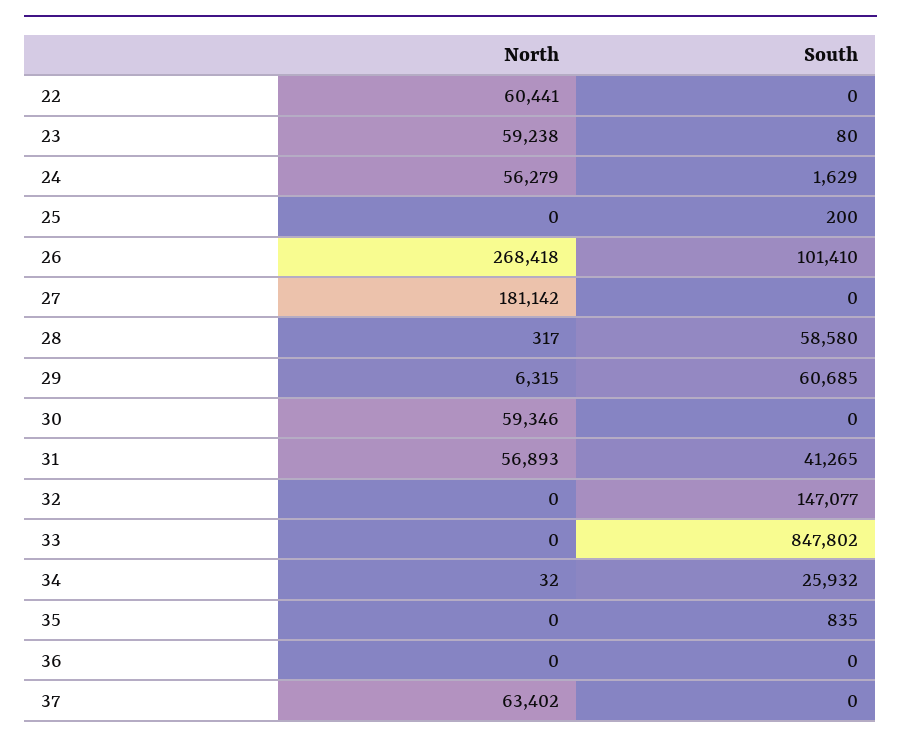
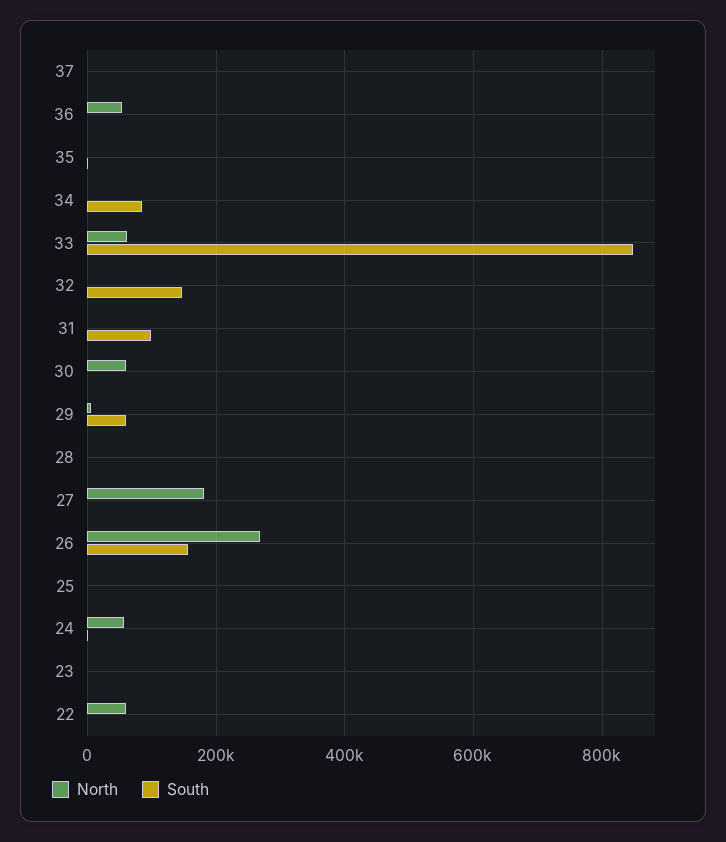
  {
    "North": {
      "22": 60441,
-     "23": 59238,
+     "23": 0,
      "24": 56279,
      "25": 0,
      "26": 268418,
      "27": 181142,
      "28": 317,
      "29": 6315,
      "30": 59346,
-     "31": 56893,
+     "31": 0,
      "32": 0,
-     "33": 0,
+     "33": 60000,
      "34": 32,
      "35": 0,
-     "36": 0,
+     "36": 60000,
-     "37": 63402
+     "37": 0
    },
    "South": {
      "22": 0,
      "23": 80,
      "24": 1629,
      "25": 200,
-     "26": 101410,
+     "26": 160000,
      "27": 0,
-     "28": 58580,
+     "28": 0,
      "29": 60685,
      "30": 0,
-     "31": 41265,
+     "31": 100000,
      "32": 147077,
      "33": 847802,
-     "34": 25932,
+     "34": 80000,
      "35": 835,
      "36": 0,
      "37": 0
    }
  }

